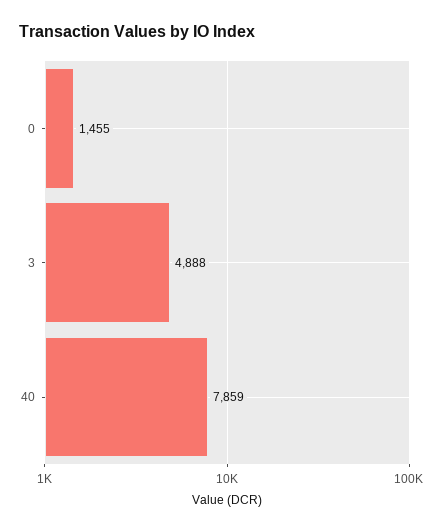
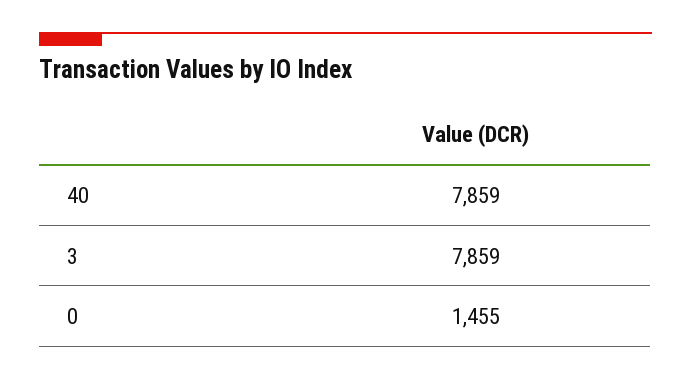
  {
    "0": 1455,
-   "3": 4888,
+   "3": 7859,
    "40": 7859
  }

